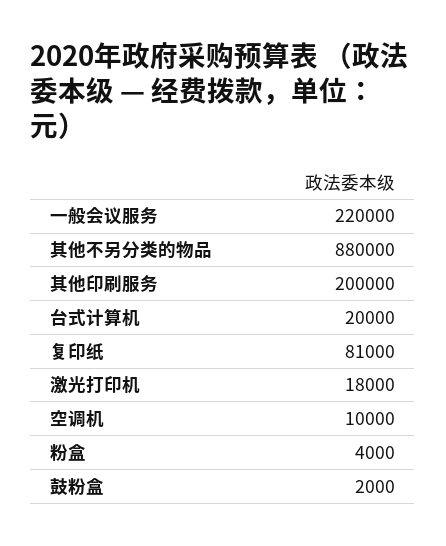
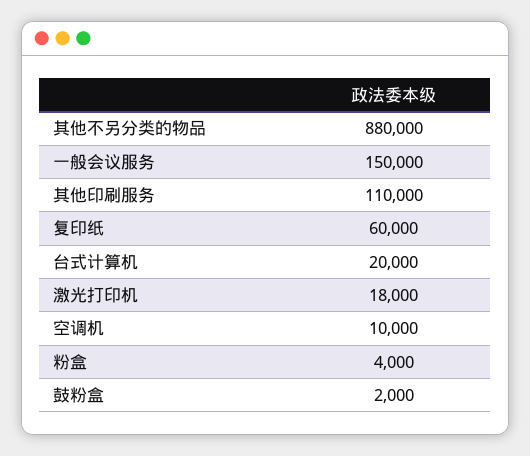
  {
-   "一般会议服务": 220000,
+   "一般会议服务": 150000,
    "其他不另分类的物品": 880000,
-   "其他印刷服务": 200000,
+   "其他印刷服务": 110000,
    "台式计算机": 20000,
-   "复印纸": 81000,
+   "复印纸": 60000,
    "激光打印机": 18000,
    "空调机": 10000,
    "粉盒": 4000,
    "鼓粉盒": 2000
  }

